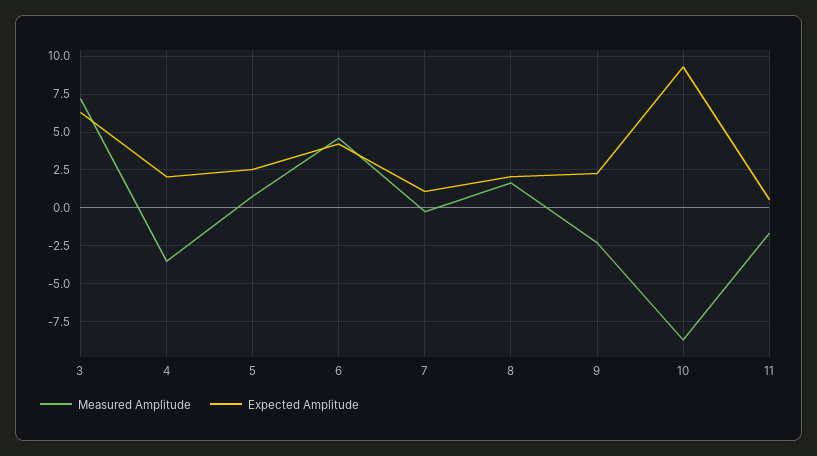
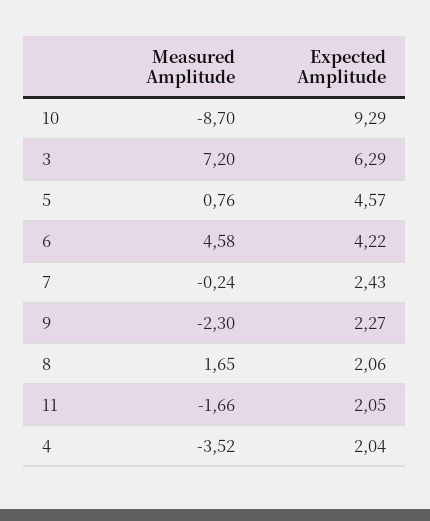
  {
    "Measured Amplitude": {
      "3": 7.2,
      "4": -3.52,
      "5": 0.76,
      "6": 4.58,
      "7": -0.24,
      "8": 1.65,
      "9": -2.3,
      "10": -8.7,
      "11": -1.66
    },
    "Expected Amplitude": {
      "3": 6.29,
      "4": 2.04,
-     "5": 2.5,
+     "5": 4.57,
      "6": 4.22,
-     "7": 1,
+     "7": 2.43,
      "8": 2.06,
      "9": 2.27,
      "10": 9.29,
-     "11": 0.5
+     "11": 2.05
    }
  }

